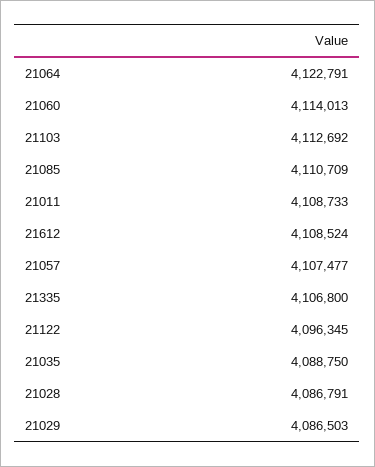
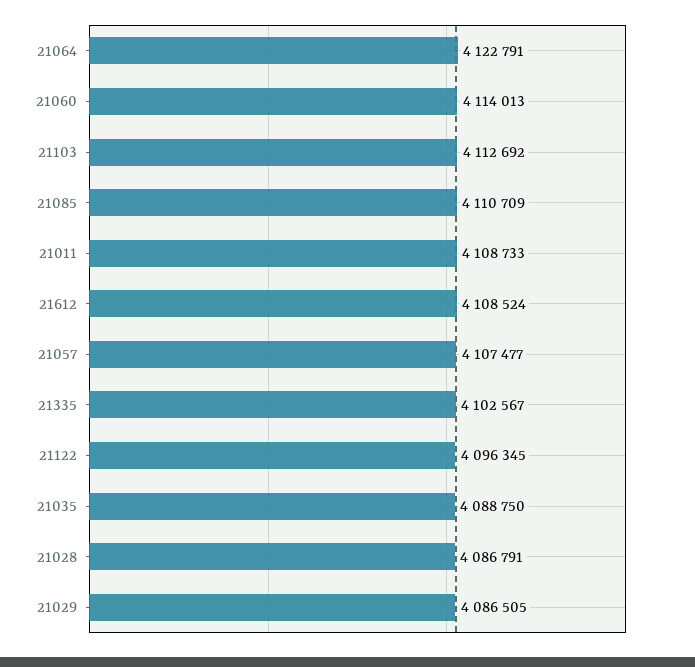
  {
    "21064": 4122791,
    "21060": 4114013,
    "21103": 4112692,
    "21085": 4110709,
    "21011": 4108733,
    "21612": 4108524,
    "21057": 4107477,
-   "21335": 4106800,
+   "21335": 4102567,
    "21122": 4096345,
    "21035": 4088750,
    "21028": 4086791,
-   "21029": 4086503
+   "21029": 4086505
  }

